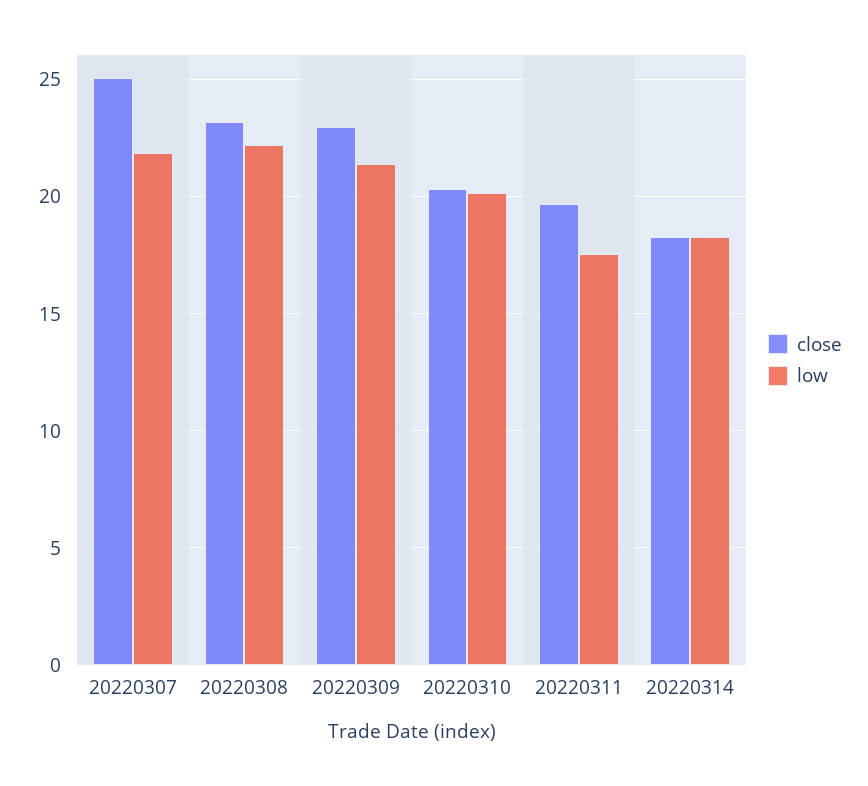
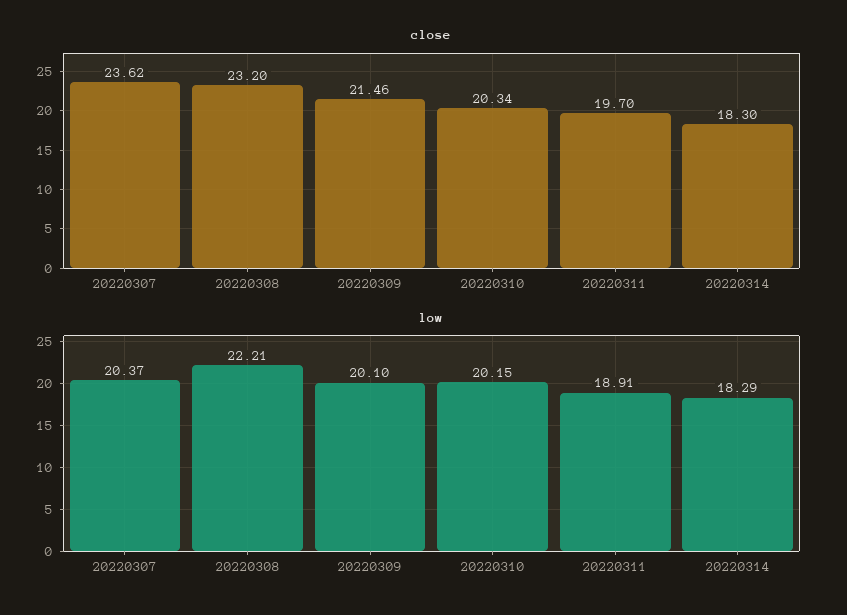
  {
    "close": {
-     "20220307": 25,
+     "20220307": 23.62,
      "20220308": 23.2,
-     "20220309": 23,
+     "20220309": 21.46,
      "20220310": 20.34,
      "20220311": 19.7,
      "20220314": 18.3
    },
    "low": {
-     "20220307": 22,
+     "20220307": 20.37,
      "20220308": 22.21,
-     "20220309": 21.5,
+     "20220309": 20.1,
      "20220310": 20.15,
-     "20220311": 17.5,
+     "20220311": 18.91,
      "20220314": 18.29
    }
  }

